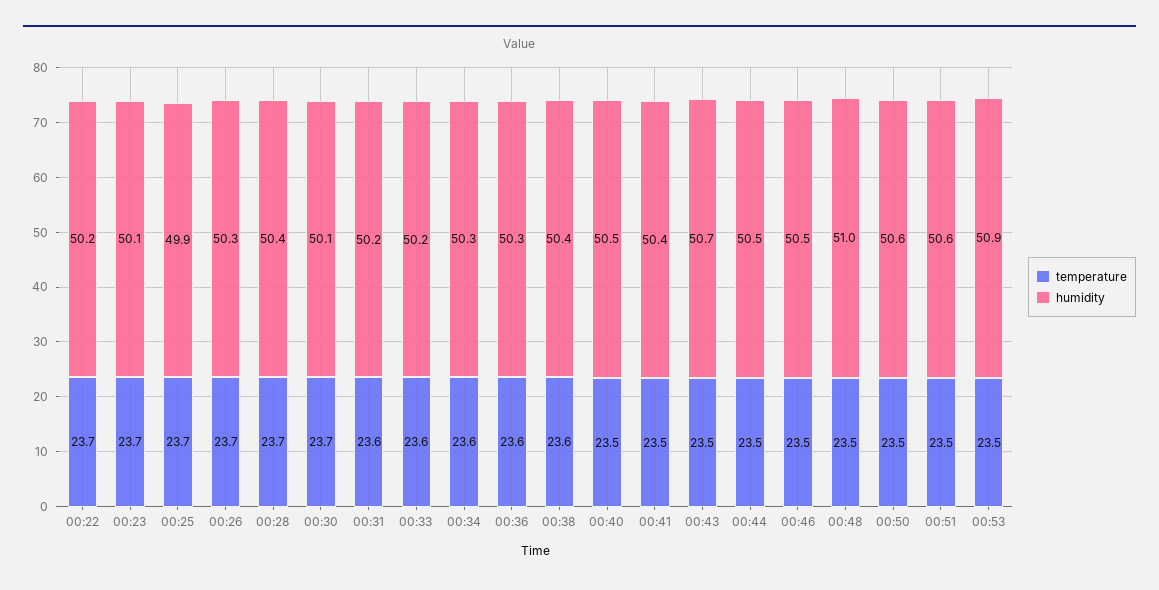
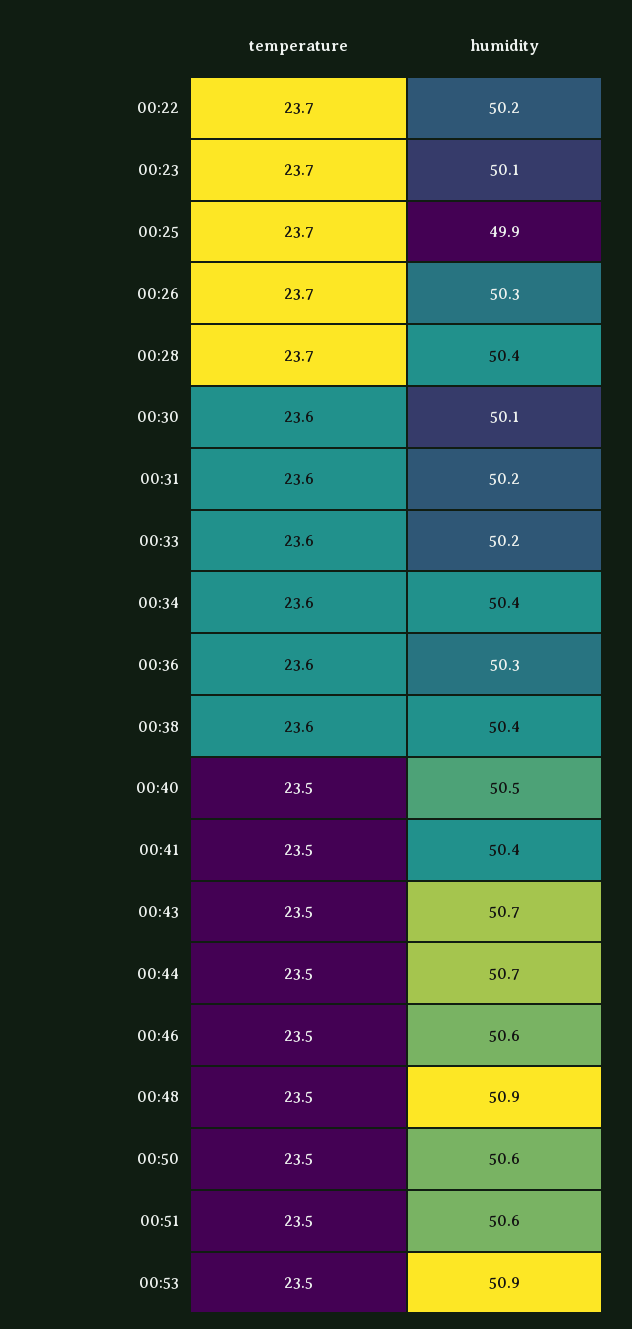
  {
    "temperature": {
      "00:22": 23.7,
      "00:23": 23.7,
      "00:25": 23.7,
      "00:26": 23.7,
      "00:28": 23.7,
-     "00:30": 23.7,
+     "00:30": 23.6,
      "00:31": 23.6,
      "00:33": 23.6,
      "00:34": 23.6,
      "00:36": 23.6,
      "00:38": 23.6,
      "00:40": 23.5,
      "00:41": 23.5,
      "00:43": 23.5,
      "00:44": 23.5,
      "00:46": 23.5,
      "00:48": 23.5,
      "00:50": 23.5,
      "00:51": 23.5,
      "00:53": 23.5
    },
    "humidity": {
      "00:22": 50.2,
      "00:23": 50.1,
      "00:25": 49.9,
      "00:26": 50.3,
      "00:28": 50.4,
      "00:30": 50.1,
      "00:31": 50.2,
      "00:33": 50.2,
-     "00:34": 50.3,
+     "00:34": 50.4,
      "00:36": 50.3,
      "00:38": 50.4,
      "00:40": 50.5,
      "00:41": 50.4,
      "00:43": 50.7,
-     "00:44": 50.5,
+     "00:44": 50.7,
-     "00:46": 50.5,
+     "00:46": 50.6,
-     "00:48": 51,
+     "00:48": 50.9,
      "00:50": 50.6,
      "00:51": 50.6,
      "00:53": 50.9
    }
  }

